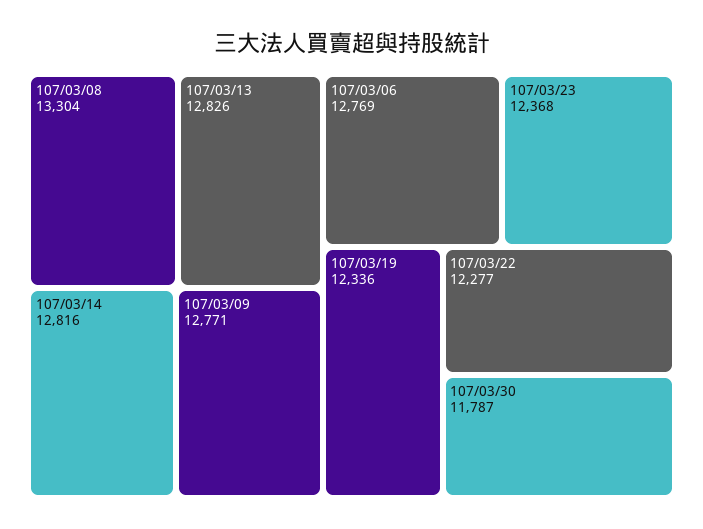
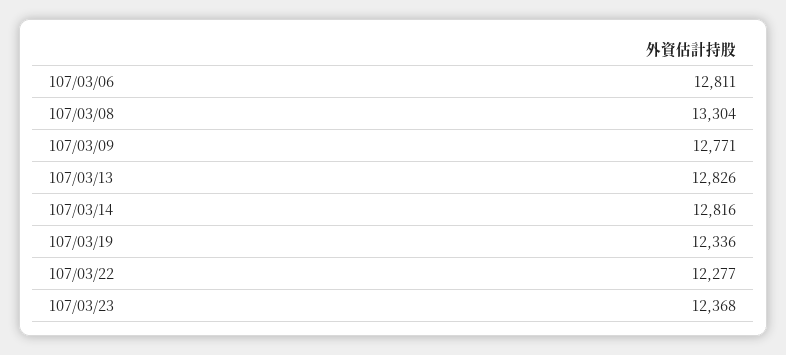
  {
    "107/03/08": 13304,
    "107/03/13": 12826,
    "107/03/14": 12816,
    "107/03/09": 12771,
-   "107/03/06": 12769,
+   "107/03/06": 12811,
    "107/03/23": 12368,
    "107/03/19": 12336,
-   "107/03/22": 12277,
+   "107/03/22": 12277
-   "107/03/30": 11787
  }

